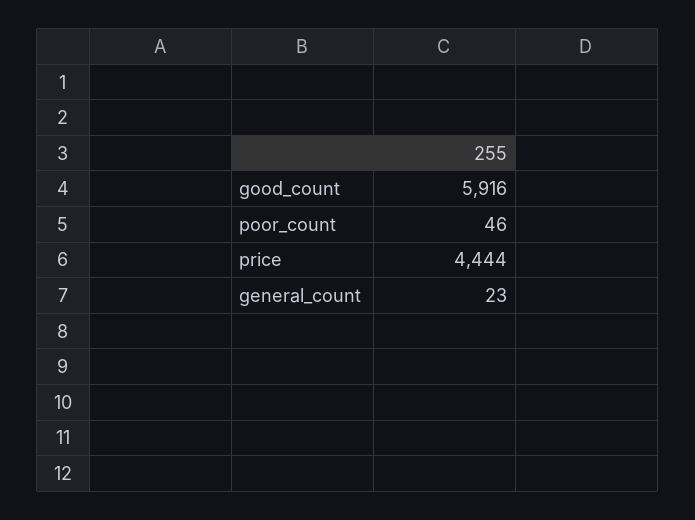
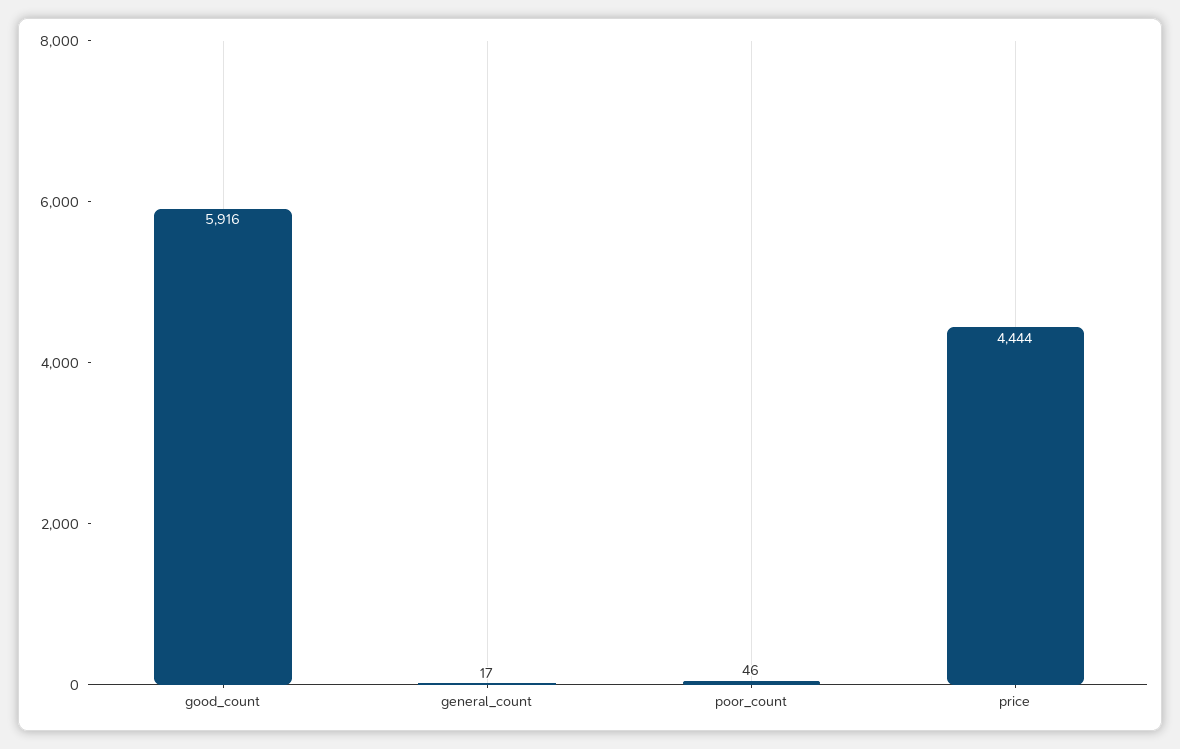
  {
    "good_count": 5916,
    "poor_count": 46,
    "price": 4444,
-   "general_count": 23
+   "general_count": 17
  }

